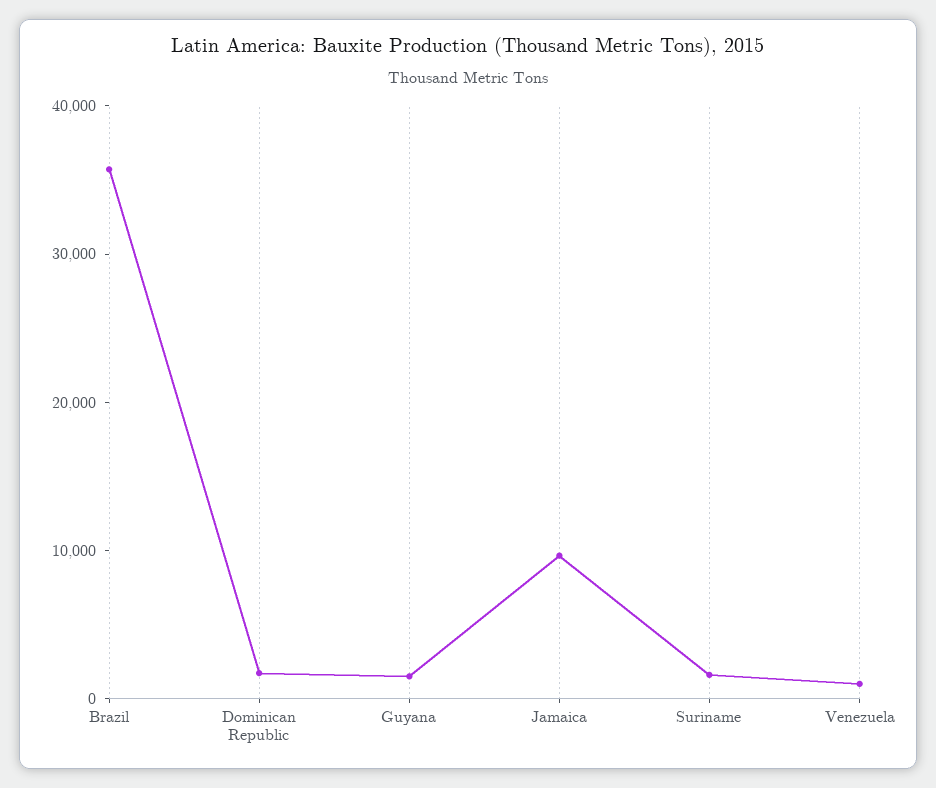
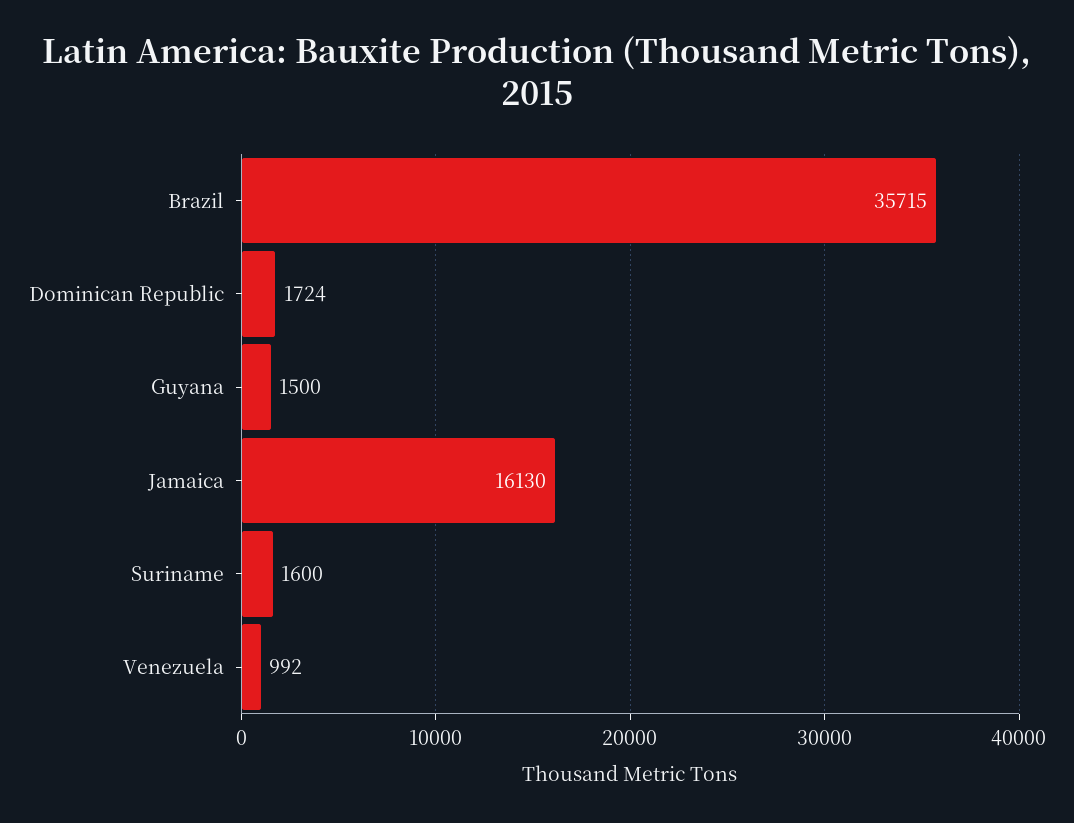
  {
    "Brazil": 35715,
    "Dominican Republic": 1724,
    "Guyana": 1500,
-   "Jamaica": 10000,
+   "Jamaica": 16130,
    "Suriname": 1600,
    "Venezuela": 992
  }

